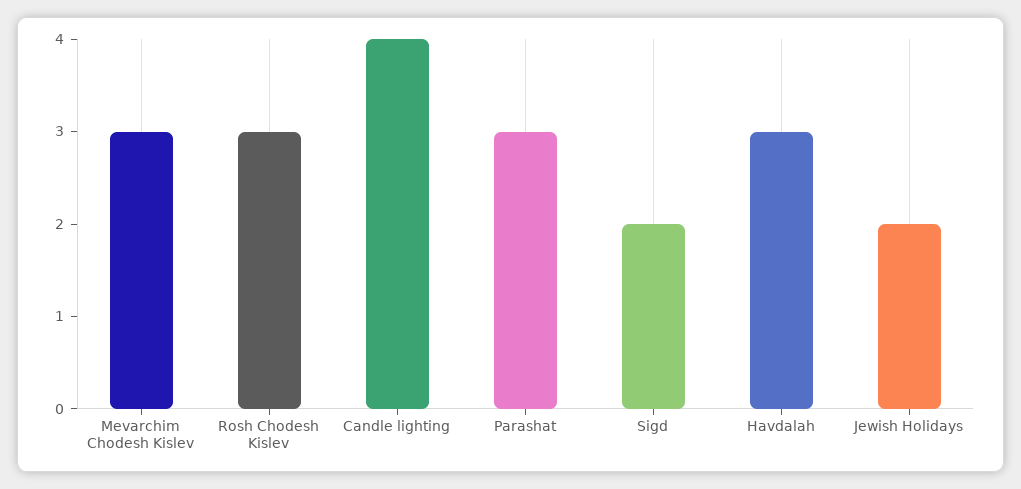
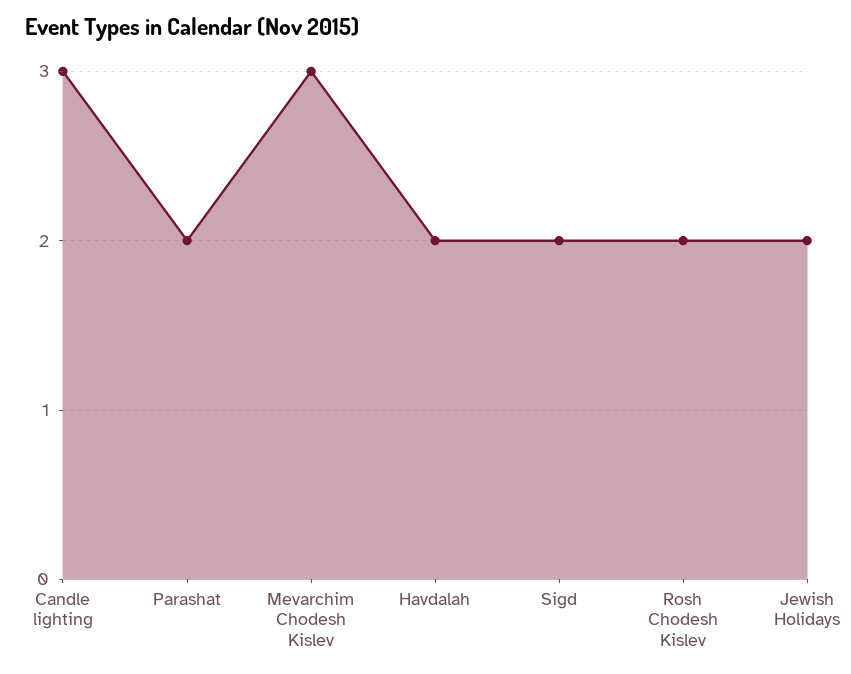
  {
    "Mevarchim Chodesh Kislev": 3,
-   "Rosh Chodesh Kislev": 3,
+   "Rosh Chodesh Kislev": 2,
-   "Candle lighting": 4,
+   "Candle lighting": 3,
-   "Parashat": 3,
+   "Parashat": 2,
    "Sigd": 2,
-   "Havdalah": 3,
+   "Havdalah": 2,
    "Jewish Holidays": 2
  }

